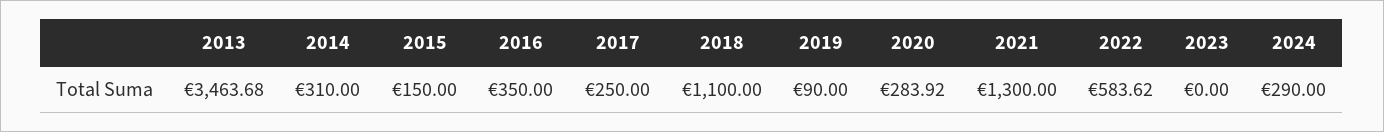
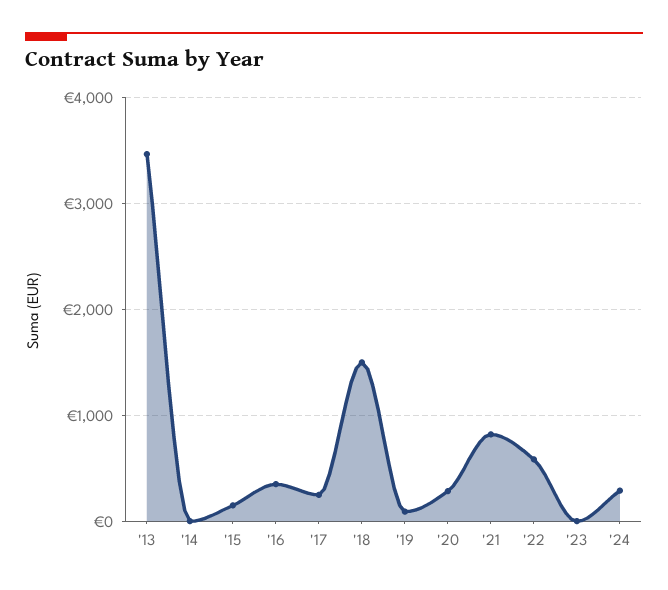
  {
    "2013": 3463.68,
-   "2014": 310,
+   "2014": 0,
    "2015": 150,
    "2016": 350,
    "2017": 250,
-   "2018": 1100,
+   "2018": 1500,
    "2019": 90,
    "2020": 283.92,
-   "2021": 1300,
+   "2021": 800,
    "2022": 583.62,
    "2023": 0,
    "2024": 290
  }

